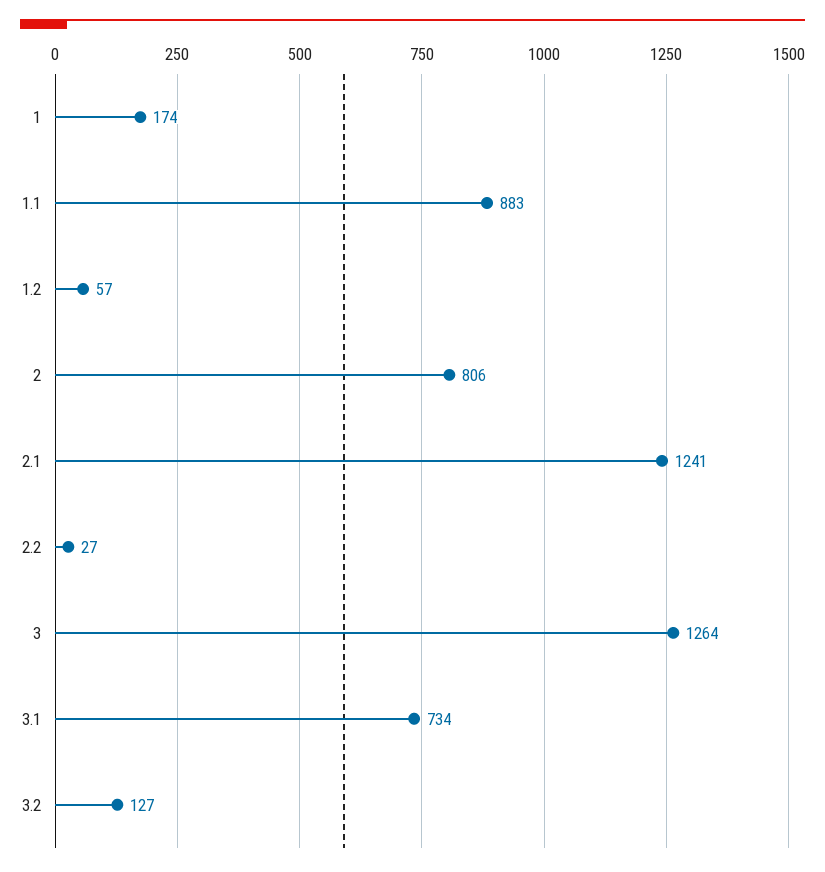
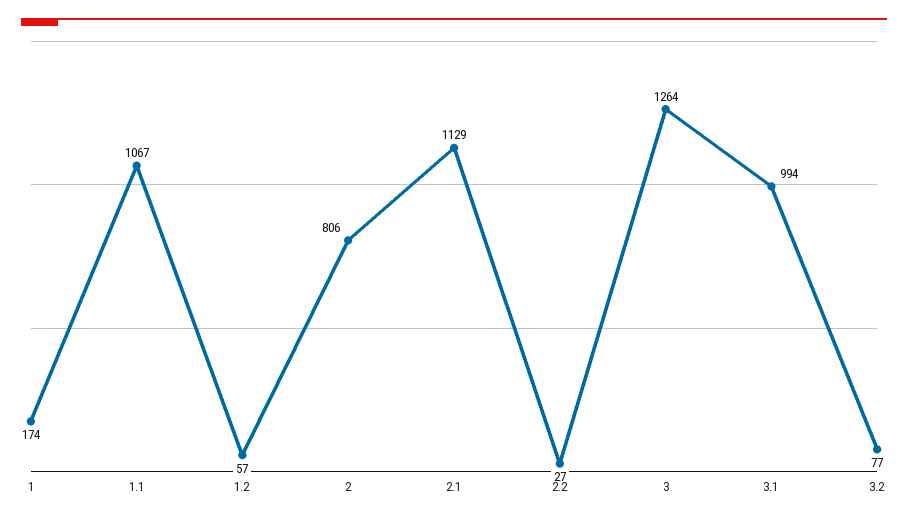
  {
    "1": 174,
-   "1.1": 883,
+   "1.1": 1067,
    "1.2": 57,
    "2": 806,
-   "2.1": 1241,
+   "2.1": 1129,
    "2.2": 27,
    "3": 1264,
-   "3.1": 734,
+   "3.1": 994,
-   "3.2": 127
+   "3.2": 77
  }

